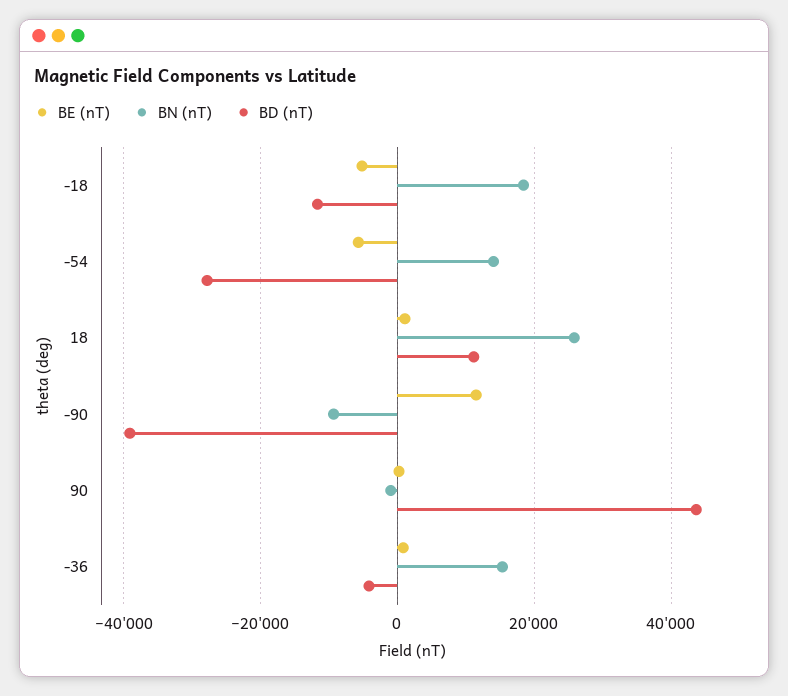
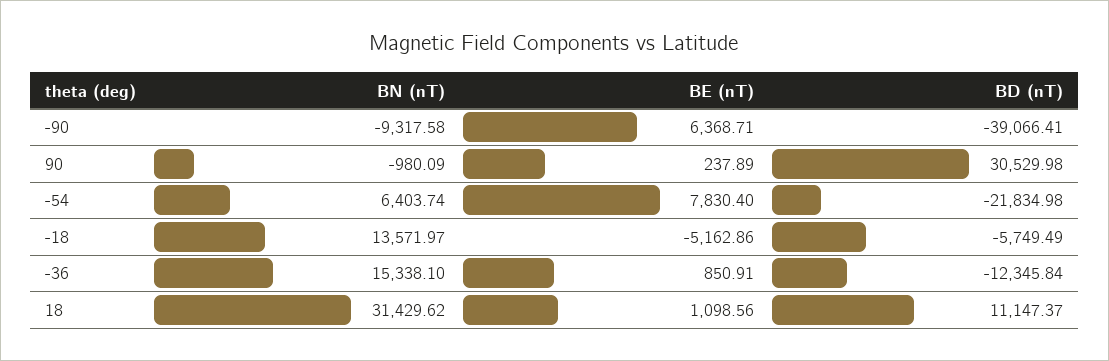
  {
    "BE (nT)": {
      "-18": -5162.86,
-     "-54": -6000,
+     "-54": 7830.4,
      "18": 1098.56,
-     "-90": 12000,
+     "-90": 6368.71,
      "90": 237.89,
      "-36": 850.91
    },
    "BN (nT)": {
-     "-18": 18000,
+     "-18": 13571.97,
-     "-54": 14000,
+     "-54": 6403.74,
-     "18": 26000,
+     "18": 31429.62,
      "-90": -9317.58,
      "90": -980.09,
      "-36": 15338.1
    },
    "BD (nT)": {
-     "-18": -12000,
+     "-18": -5749.49,
-     "-54": -28000,
+     "-54": -21834.98,
      "18": 11147.37,
      "-90": -39066.41,
-     "90": 44000,
+     "90": 30529.98,
-     "-36": -4000
+     "-36": -12345.84
    }
  }

